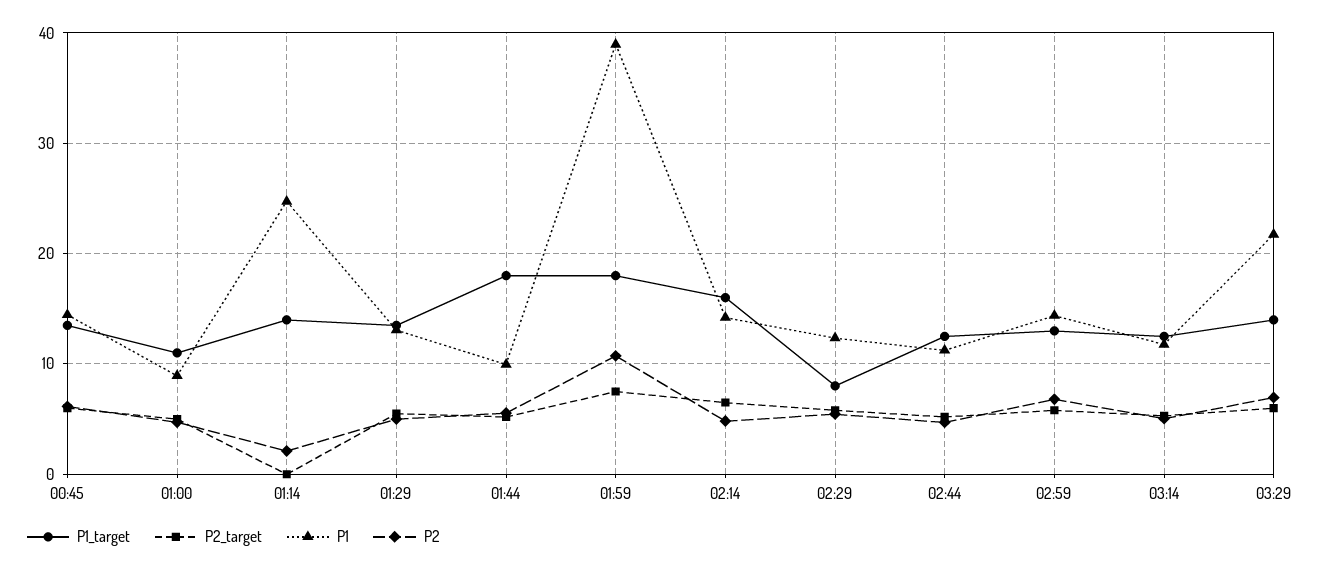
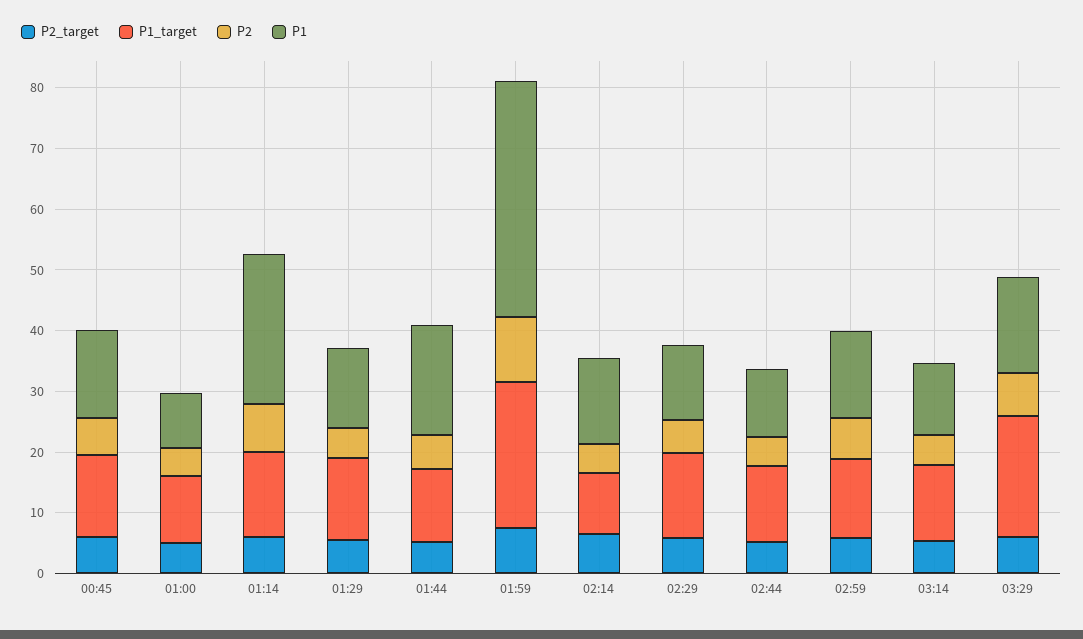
  {
    "P1_target": {
      "00:45": 14,
      "01:00": 11,
      "01:14": 14,
      "01:29": 14,
-     "01:44": 18,
+     "01:44": 12,
-     "01:59": 18,
+     "01:59": 24,
-     "02:14": 16,
+     "02:14": 10,
-     "02:29": 8,
+     "02:29": 14,
      "02:44": 13,
      "02:59": 13,
      "03:14": 13,
-     "03:29": 14
+     "03:29": 20
    },
    "P2_target": {
      "00:45": 6,
      "01:00": 5,
-     "01:14": 0,
+     "01:14": 6,
      "01:29": 6,
      "01:44": 5,
      "01:59": 8,
      "02:14": 7,
      "02:29": 6,
      "02:44": 5,
      "02:59": 6,
      "03:14": 5,
      "03:29": 6
    },
    "P1": {
      "00:45": 14,
      "01:00": 9,
      "01:14": 25,
      "01:29": 13,
-     "01:44": 10,
+     "01:44": 18,
      "01:59": 39,
      "02:14": 14,
      "02:29": 12,
      "02:44": 11,
      "02:59": 14,
      "03:14": 12,
-     "03:29": 22
+     "03:29": 16
    },
    "P2": {
      "00:45": 6,
      "01:00": 5,
-     "01:14": 2,
+     "01:14": 8,
      "01:29": 5,
      "01:44": 6,
      "01:59": 11,
      "02:14": 5,
      "02:29": 5,
      "02:44": 5,
      "02:59": 7,
      "03:14": 5,
      "03:29": 7
    }
  }

